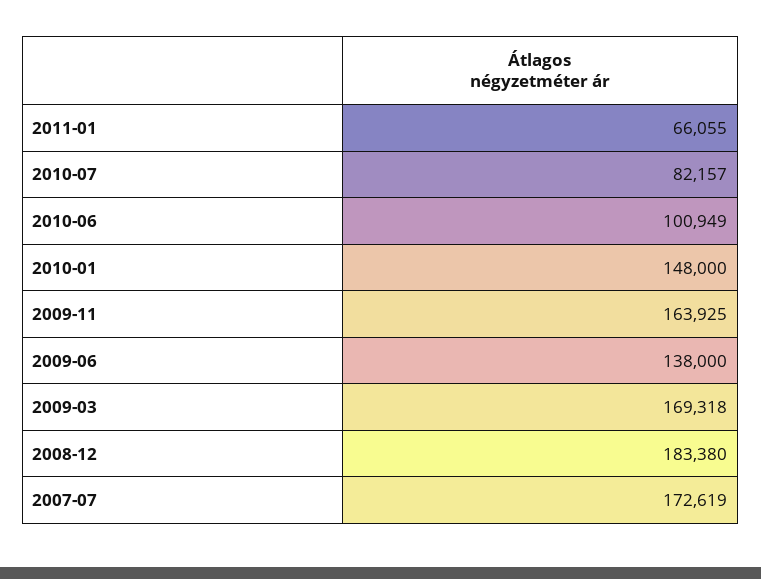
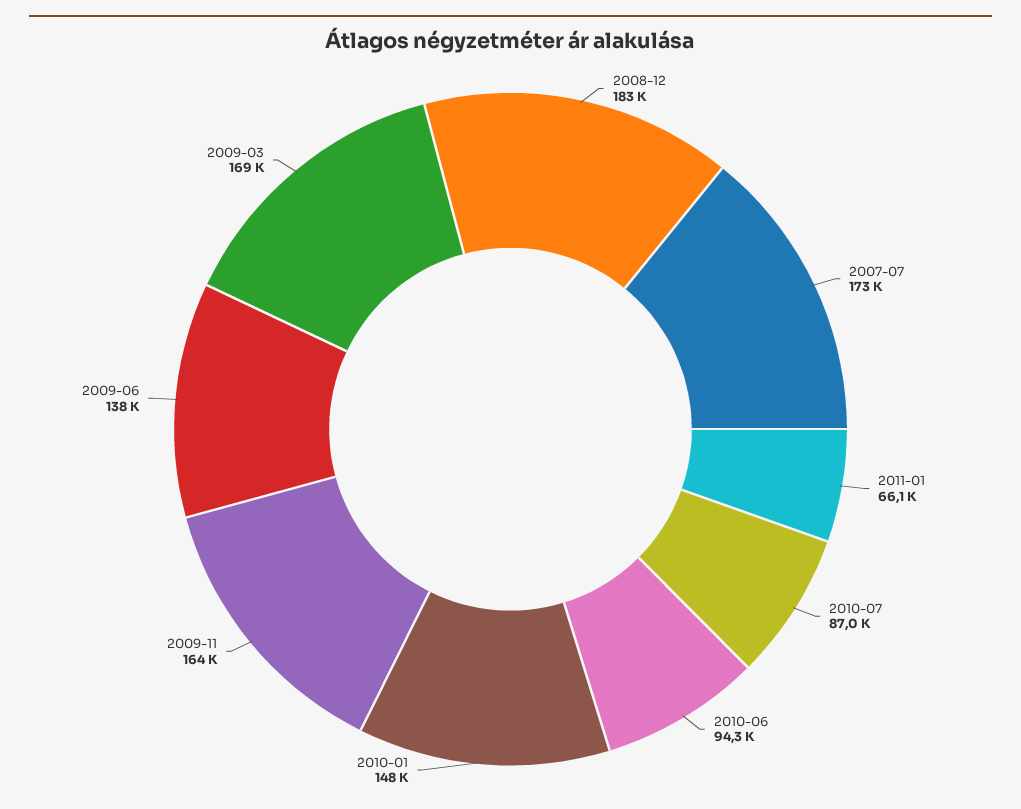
  {
    "2011-01": 66055,
-   "2010-07": 82157,
+   "2010-07": 87000,
-   "2010-06": 100949,
+   "2010-06": 94300,
    "2010-01": 148000,
    "2009-11": 163925,
    "2009-06": 138000,
    "2009-03": 169318,
    "2008-12": 183380,
    "2007-07": 172619
  }

